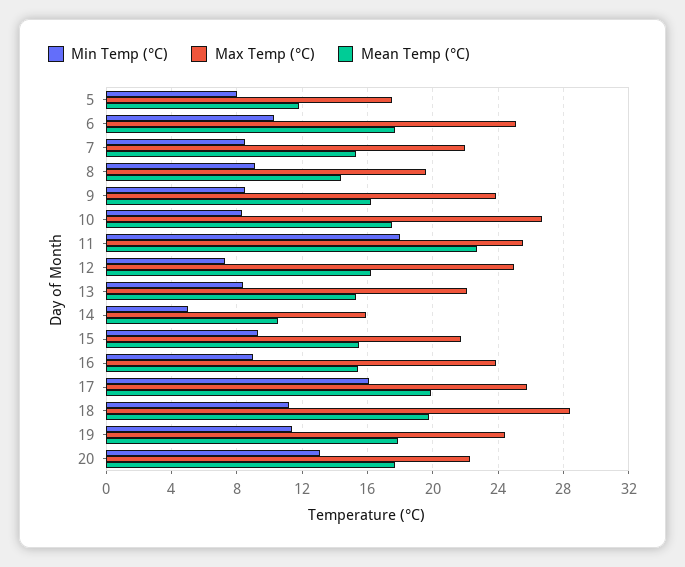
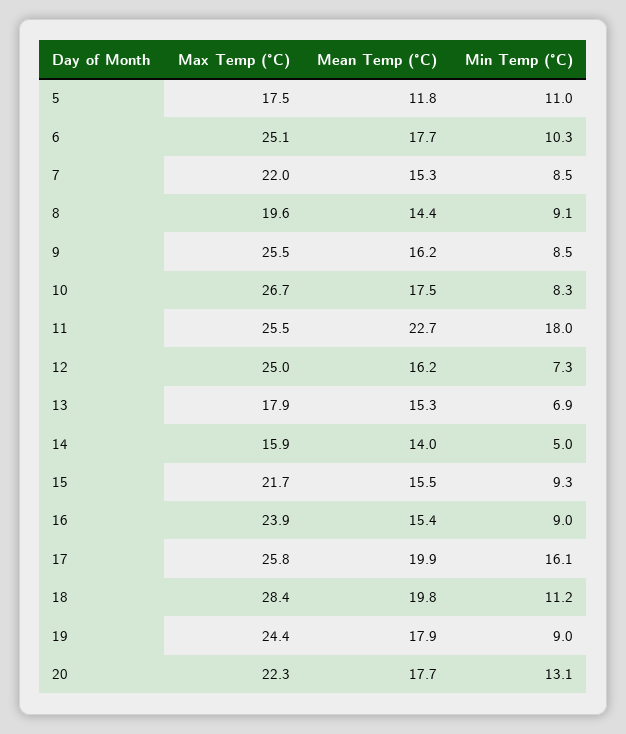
  {
    "Min Temp (°C)": {
-     "5": 8,
+     "5": 11,
      "6": 10.3,
      "7": 8.5,
      "8": 9.1,
      "9": 8.5,
      "10": 8.3,
      "11": 18,
      "12": 7.3,
-     "13": 8.5,
+     "13": 6.9,
      "14": 5,
      "15": 9.3,
      "16": 9,
      "17": 16.1,
      "18": 11.2,
-     "19": 11.5,
+     "19": 9,
      "20": 13.1
    },
    "Max Temp (°C)": {
      "5": 17.5,
      "6": 25.1,
      "7": 22,
      "8": 19.6,
-     "9": 24,
+     "9": 25.5,
      "10": 26.7,
      "11": 25.5,
      "12": 25,
-     "13": 22,
+     "13": 17.9,
      "14": 15.9,
      "15": 21.7,
      "16": 23.9,
      "17": 25.8,
      "18": 28.4,
      "19": 24.4,
      "20": 22.3
    },
    "Mean Temp (°C)": {
      "5": 11.8,
      "6": 17.7,
      "7": 15.3,
      "8": 14.4,
      "9": 16.2,
      "10": 17.5,
      "11": 22.7,
      "12": 16.2,
      "13": 15.3,
-     "14": 10.5,
+     "14": 14,
      "15": 15.5,
      "16": 15.4,
      "17": 19.9,
      "18": 19.8,
      "19": 17.9,
      "20": 17.7
    }
  }

